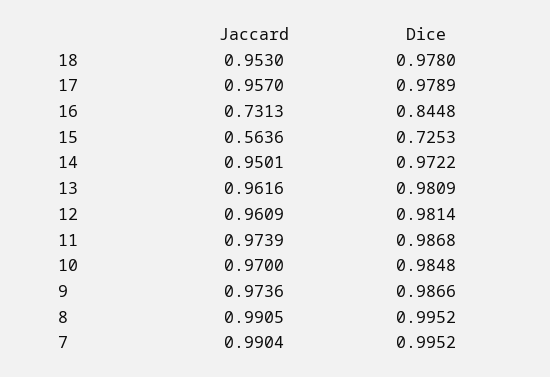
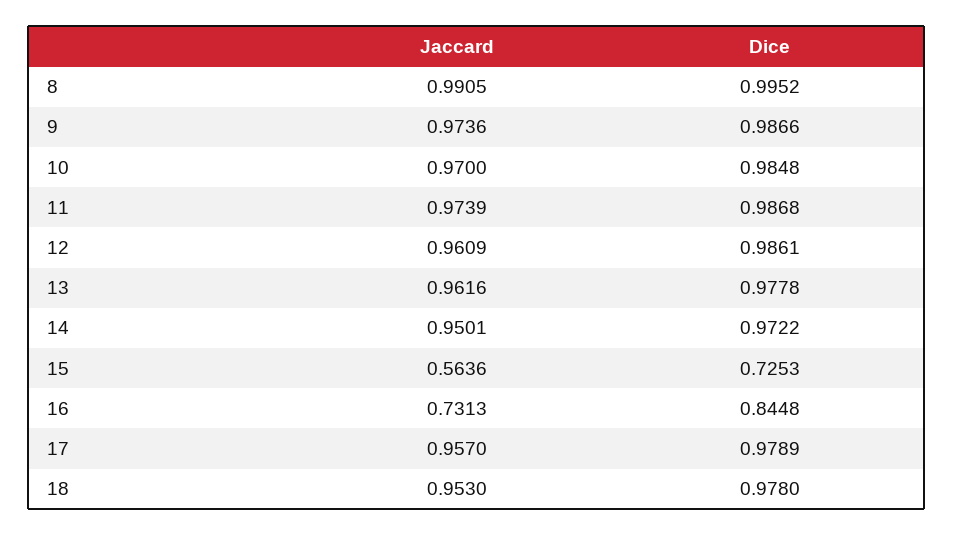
  {
    "Jaccard": {
      "18": 0.953,
      "17": 0.957,
      "16": 0.7313,
      "15": 0.5636,
      "14": 0.9501,
      "13": 0.9616,
      "12": 0.9609,
      "11": 0.9739,
      "10": 0.97,
      "9": 0.9736,
-     "8": 0.9905,
+     "8": 0.9905
-     "7": 0.9904
    },
    "Dice": {
      "18": 0.978,
      "17": 0.9789,
      "16": 0.8448,
      "15": 0.7253,
      "14": 0.9722,
-     "13": 0.9809,
+     "13": 0.9778,
-     "12": 0.9814,
+     "12": 0.9861,
      "11": 0.9868,
      "10": 0.9848,
      "9": 0.9866,
-     "8": 0.9952,
+     "8": 0.9952
-     "7": 0.9952
    }
  }

